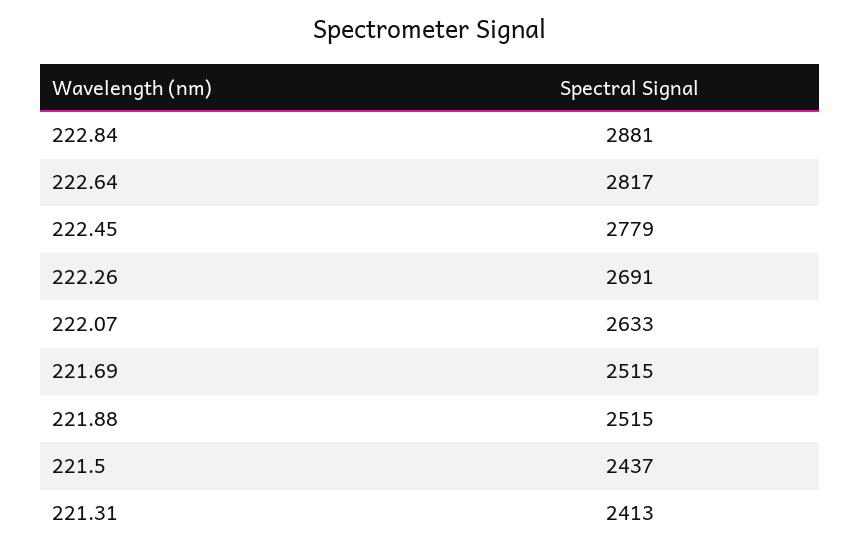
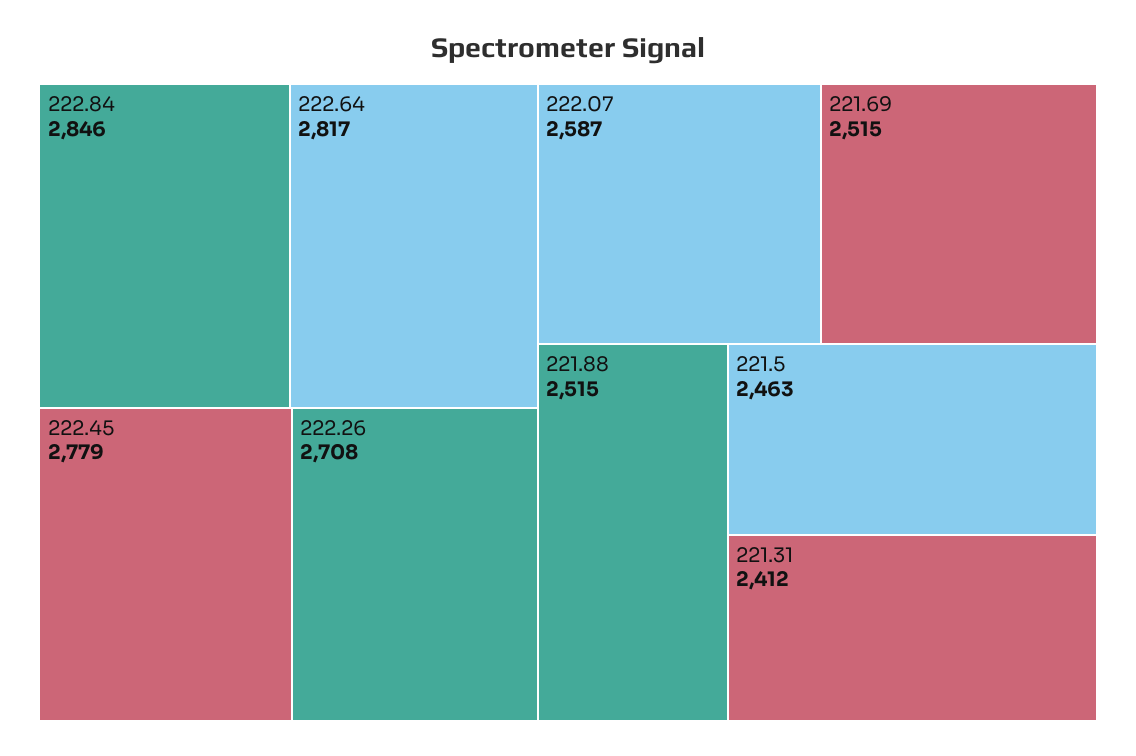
  {
-   "222.84": 2881,
+   "222.84": 2846,
    "222.64": 2817,
    "222.45": 2779,
-   "222.26": 2691,
+   "222.26": 2708,
-   "222.07": 2633,
+   "222.07": 2587,
    "221.69": 2515,
    "221.88": 2515,
-   "221.5": 2437,
+   "221.5": 2463,
-   "221.31": 2413
+   "221.31": 2412
  }

